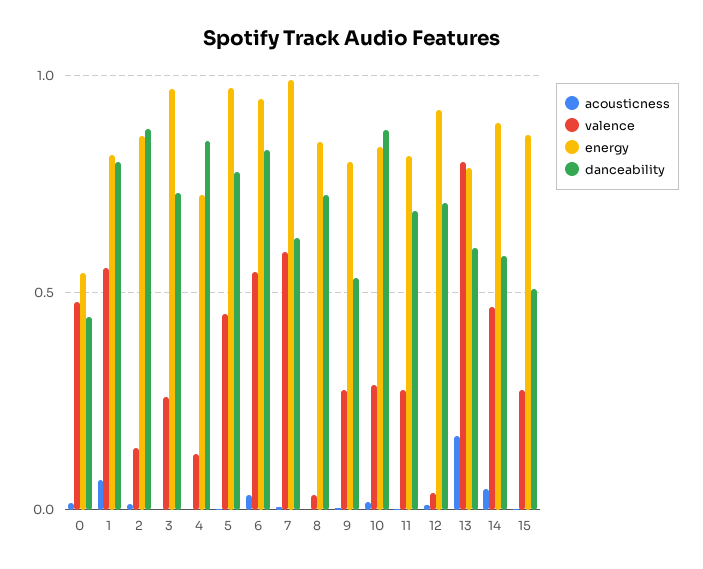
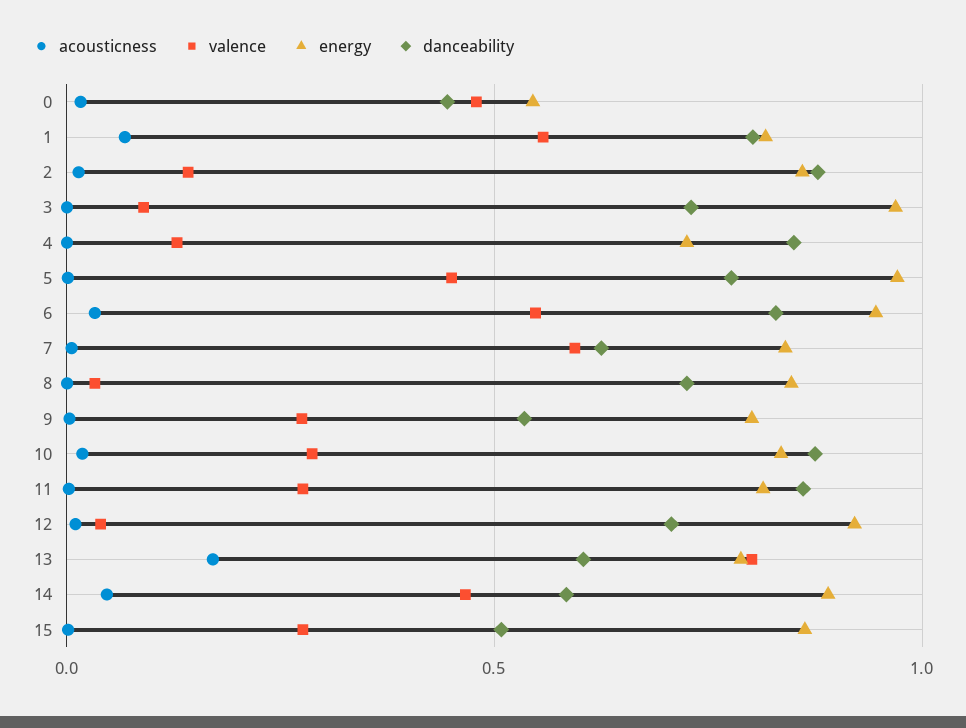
  {
    "acousticness": {
      "0": 0,
      "1": 0.05,
      "2": 0,
      "3": 0,
      "4": 0,
      "5": 0,
      "6": 0.05,
      "7": 0,
      "8": 0,
      "9": 0,
      "10": 0,
      "11": 0,
      "12": 0,
      "13": 0.15,
      "14": 0.05,
      "15": 0
    },
    "valence": {
      "0": 0.5,
      "1": 0.55,
      "2": 0.15,
-     "3": 0.25,
+     "3": 0.1,
      "4": 0.15,
      "5": 0.45,
      "6": 0.55,
      "7": 0.6,
      "8": 0.05,
      "9": 0.3,
      "10": 0.3,
      "11": 0.3,
      "12": 0.05,
      "13": 0.8,
      "14": 0.45,
      "15": 0.3
    },
    "energy": {
      "0": 0.55,
      "1": 0.8,
      "2": 0.85,
      "3": 0.95,
      "4": 0.75,
      "5": 0.95,
      "6": 0.95,
-     "7": 1,
+     "7": 0.85,
      "8": 0.85,
      "9": 0.8,
      "10": 0.85,
      "11": 0.8,
      "12": 0.9,
      "13": 0.8,
      "14": 0.9,
      "15": 0.85
    },
    "danceability": {
      "0": 0.45,
      "1": 0.8,
      "2": 0.9,
      "3": 0.75,
      "4": 0.85,
      "5": 0.8,
      "6": 0.85,
      "7": 0.65,
      "8": 0.75,
      "9": 0.55,
      "10": 0.9,
-     "11": 0.7,
+     "11": 0.85,
      "12": 0.7,
      "13": 0.6,
      "14": 0.6,
      "15": 0.5
    }
  }

